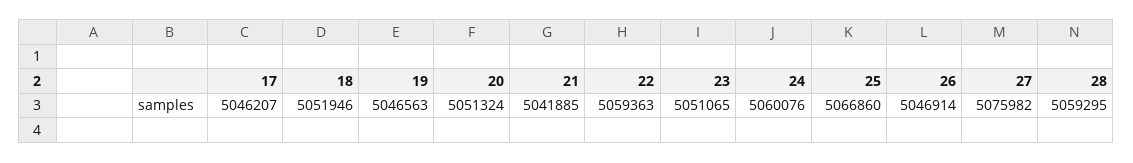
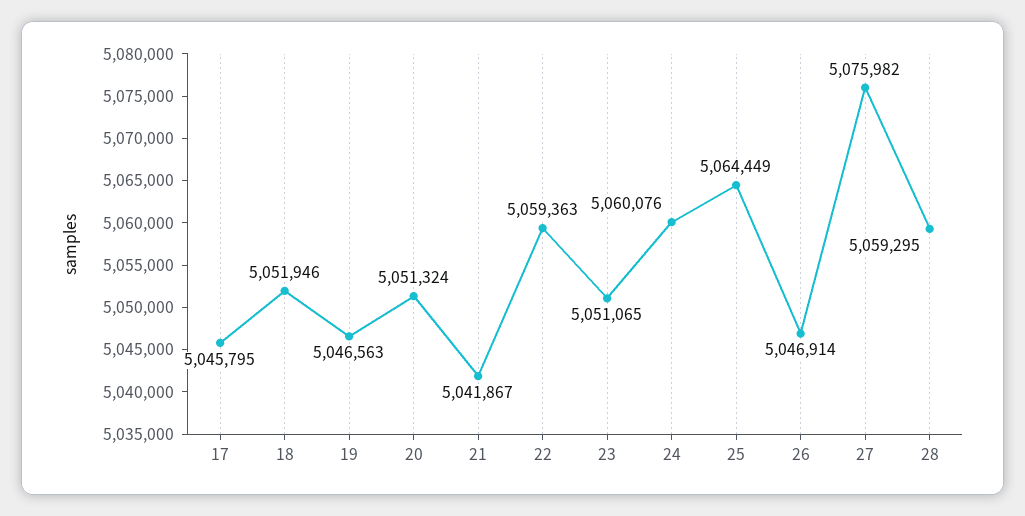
  {
-   "17": 5046207,
+   "17": 5045795,
    "18": 5051946,
    "19": 5046563,
    "20": 5051324,
-   "21": 5041885,
+   "21": 5041867,
    "22": 5059363,
    "23": 5051065,
    "24": 5060076,
-   "25": 5066860,
+   "25": 5064449,
    "26": 5046914,
    "27": 5075982,
    "28": 5059295
  }

